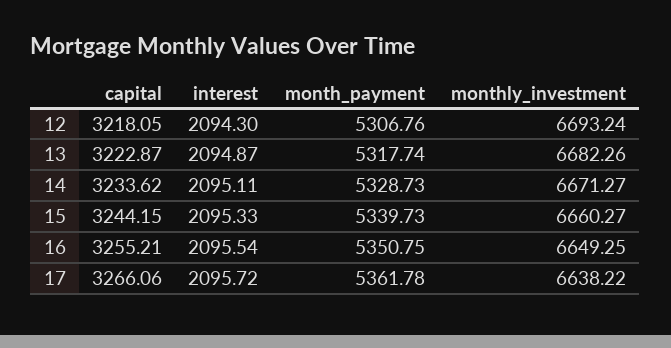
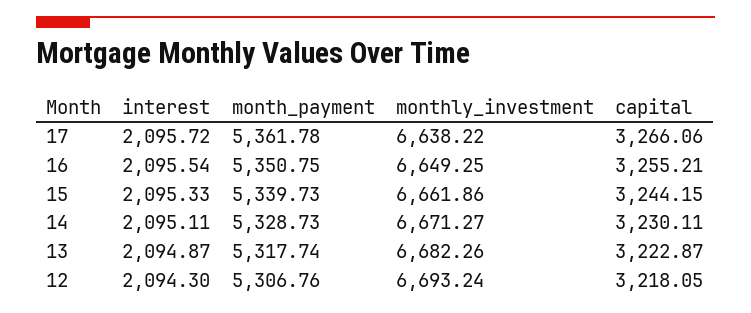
  {
    "capital": {
      "12": 3218.05,
      "13": 3222.87,
-     "14": 3233.62,
+     "14": 3230.11,
      "15": 3244.15,
      "16": 3255.21,
      "17": 3266.06
    },
    "interest": {
      "12": 2094.3,
      "13": 2094.87,
      "14": 2095.11,
      "15": 2095.33,
      "16": 2095.54,
      "17": 2095.72
    },
    "month_payment": {
      "12": 5306.76,
      "13": 5317.74,
      "14": 5328.73,
      "15": 5339.73,
      "16": 5350.75,
      "17": 5361.78
    },
    "monthly_investment": {
      "12": 6693.24,
      "13": 6682.26,
      "14": 6671.27,
-     "15": 6660.27,
+     "15": 6661.86,
      "16": 6649.25,
      "17": 6638.22
    }
  }

